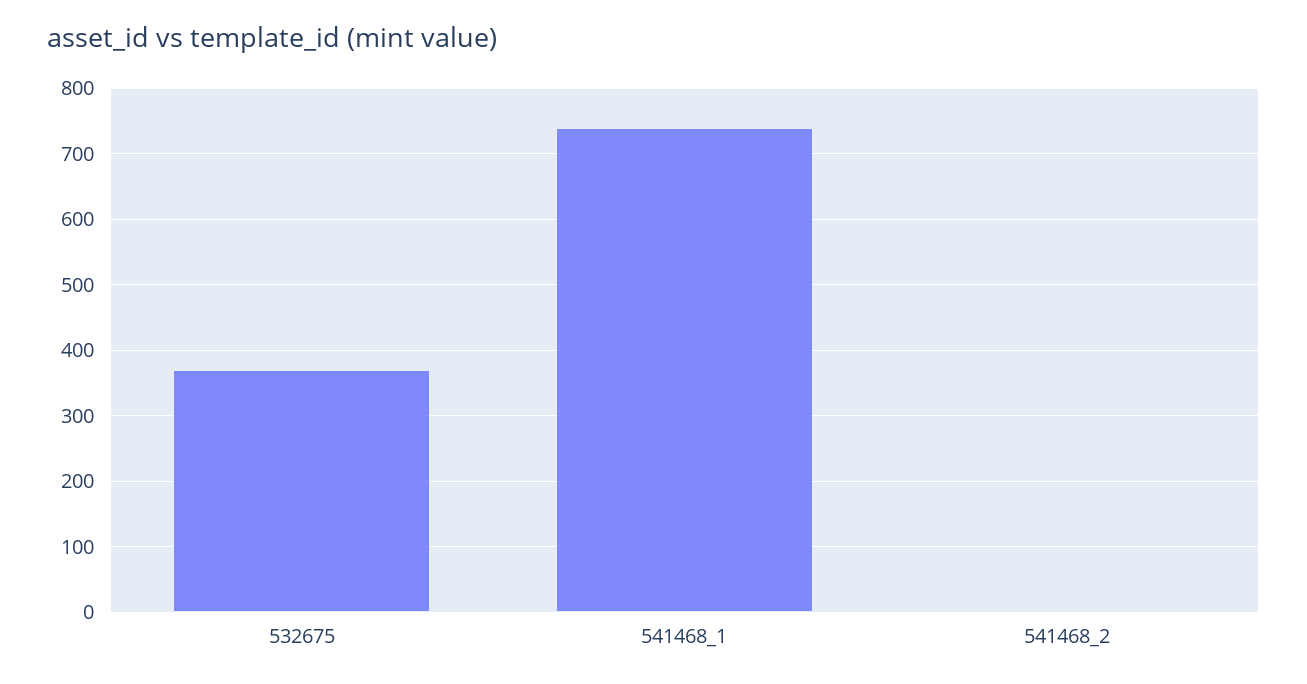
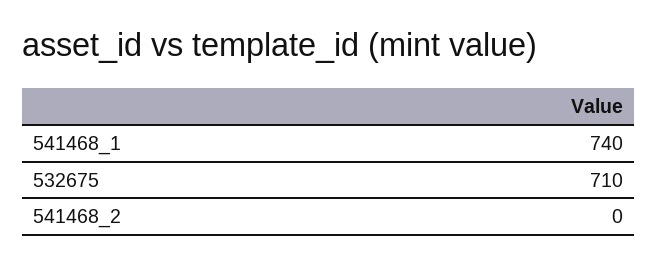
  {
-   "532675": 370,
+   "532675": 710,
    "541468_1": 740,
    "541468_2": 0
  }

